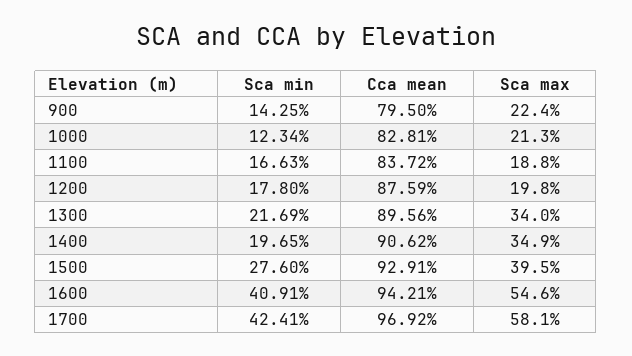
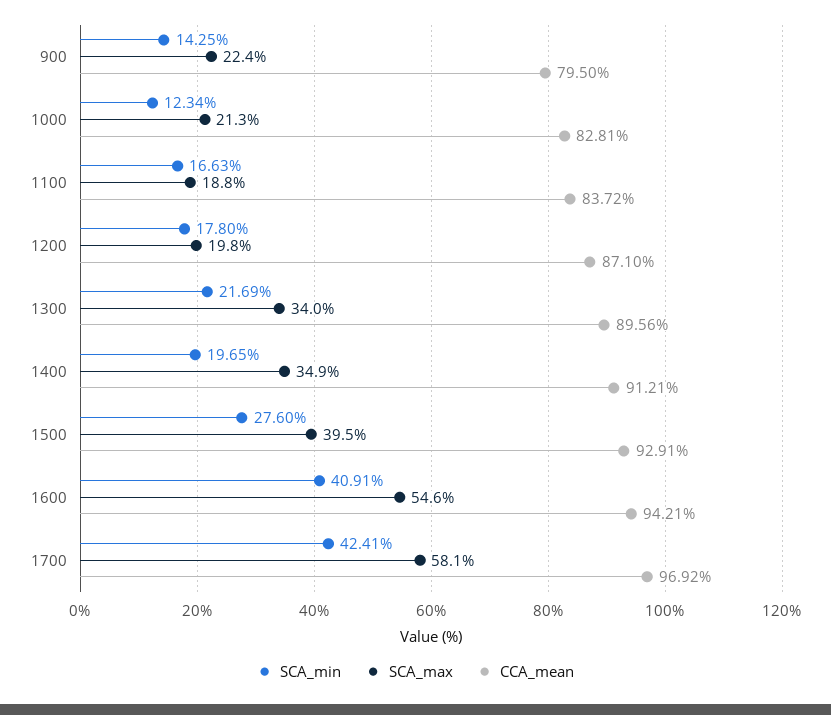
  {
    "Sca min": {
      "900": 14.25,
      "1000": 12.34,
      "1100": 16.63,
      "1200": 17.8,
      "1300": 21.69,
      "1400": 19.65,
      "1500": 27.6,
      "1600": 40.91,
      "1700": 42.41
    },
    "Cca mean": {
      "900": 79.5,
      "1000": 82.81,
      "1100": 83.72,
-     "1200": 87.59,
+     "1200": 87.1,
      "1300": 89.56,
-     "1400": 90.62,
+     "1400": 91.21,
      "1500": 92.91,
      "1600": 94.21,
      "1700": 96.92
    },
    "Sca max": {
      "900": 22.4,
      "1000": 21.3,
      "1100": 18.8,
      "1200": 19.8,
      "1300": 34,
      "1400": 34.9,
      "1500": 39.5,
      "1600": 54.6,
      "1700": 58.1
    }
  }

